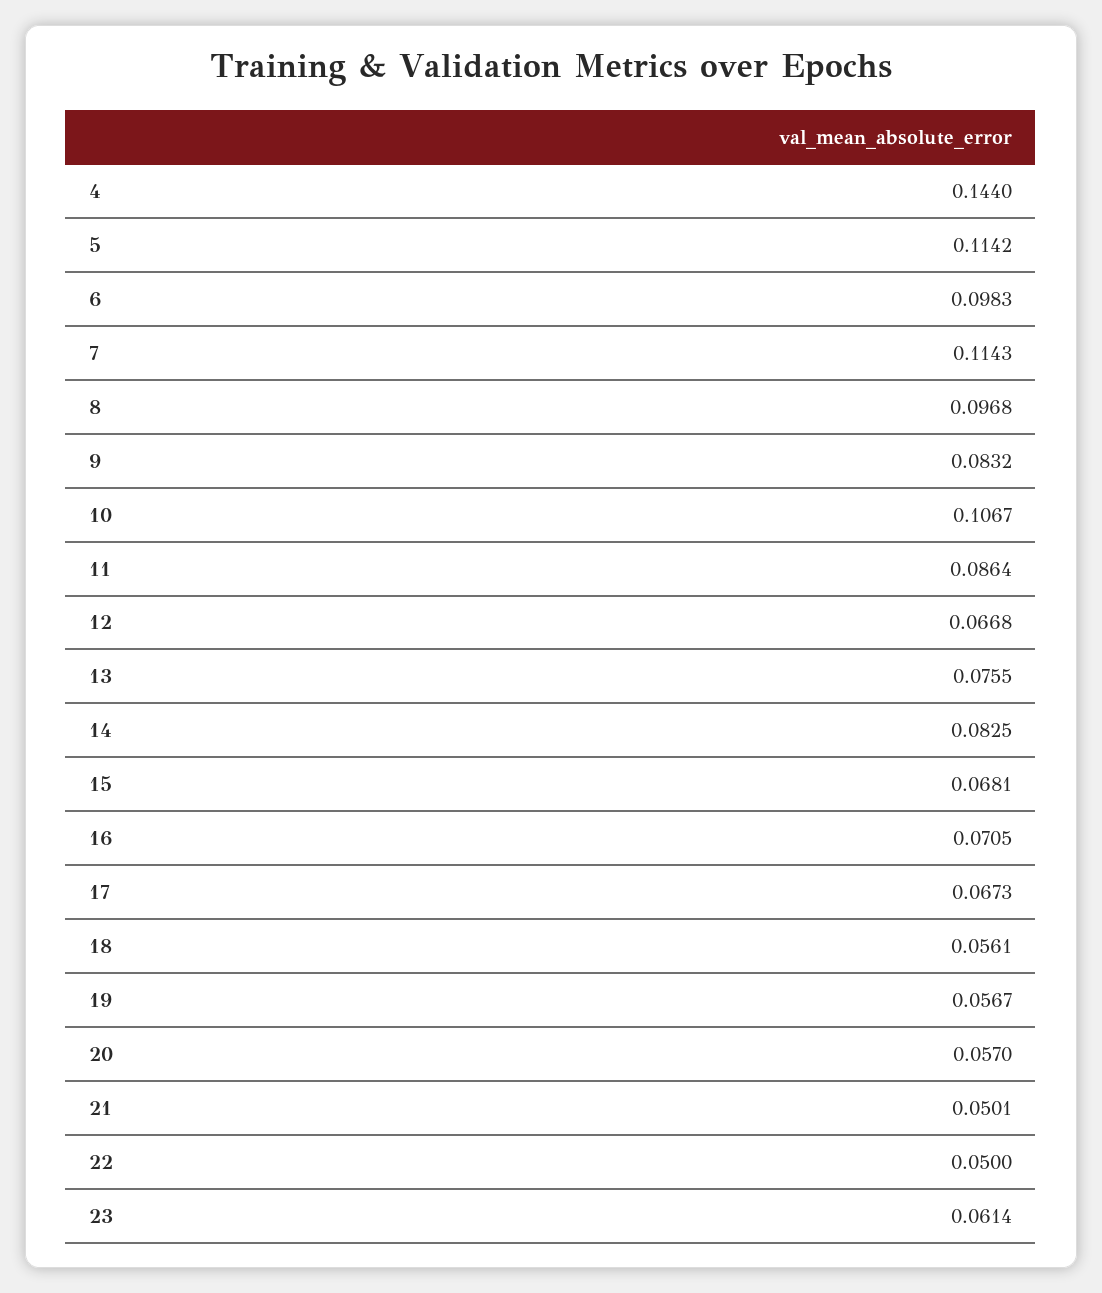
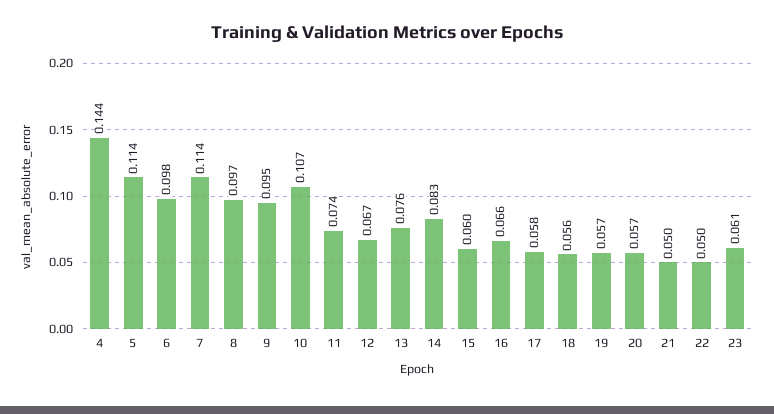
  {
    "4": 0.144,
    "5": 0.1142,
    "6": 0.0983,
    "7": 0.1143,
    "8": 0.0968,
-   "9": 0.0832,
+   "9": 0.095,
    "10": 0.1067,
-   "11": 0.0864,
+   "11": 0.074,
    "12": 0.0668,
    "13": 0.0755,
    "14": 0.0825,
-   "15": 0.0681,
+   "15": 0.06,
-   "16": 0.0705,
+   "16": 0.066,
-   "17": 0.0673,
+   "17": 0.058,
    "18": 0.0561,
    "19": 0.0567,
    "20": 0.057,
    "21": 0.0501,
    "22": 0.05,
    "23": 0.0614
  }

